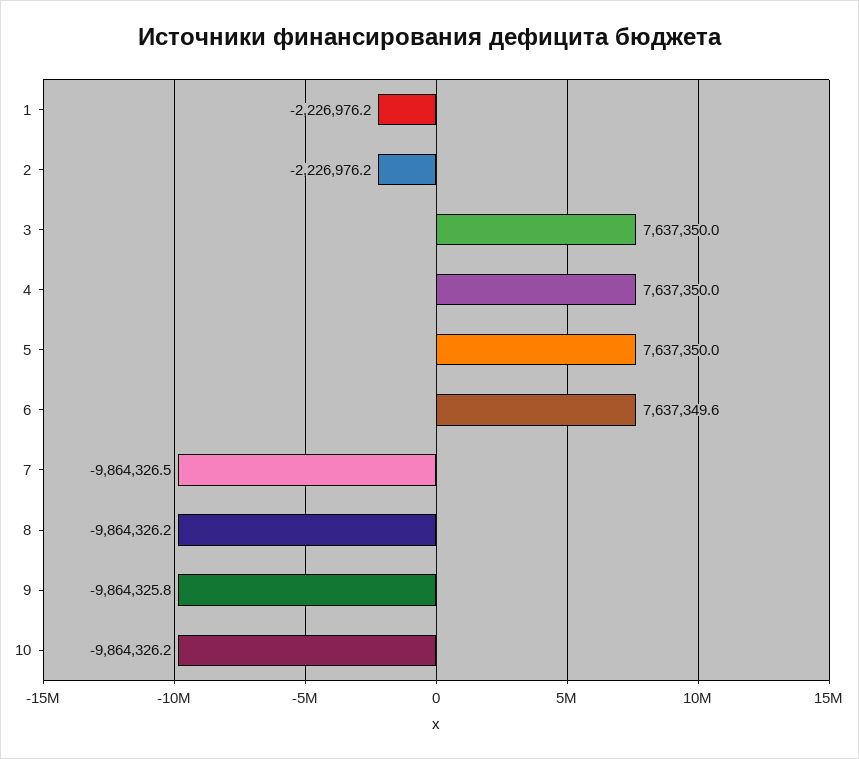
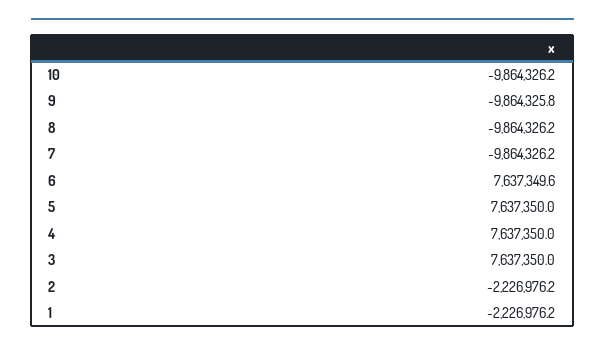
  {
    "1": -2226976.2,
    "2": -2226976.2,
    "3": 7637350,
    "4": 7637350,
    "5": 7637350,
    "6": 7637349.6,
-   "7": -9864326.5,
+   "7": -9864326.2,
    "8": -9864326.2,
    "9": -9864325.8,
    "10": -9864326.2
  }

